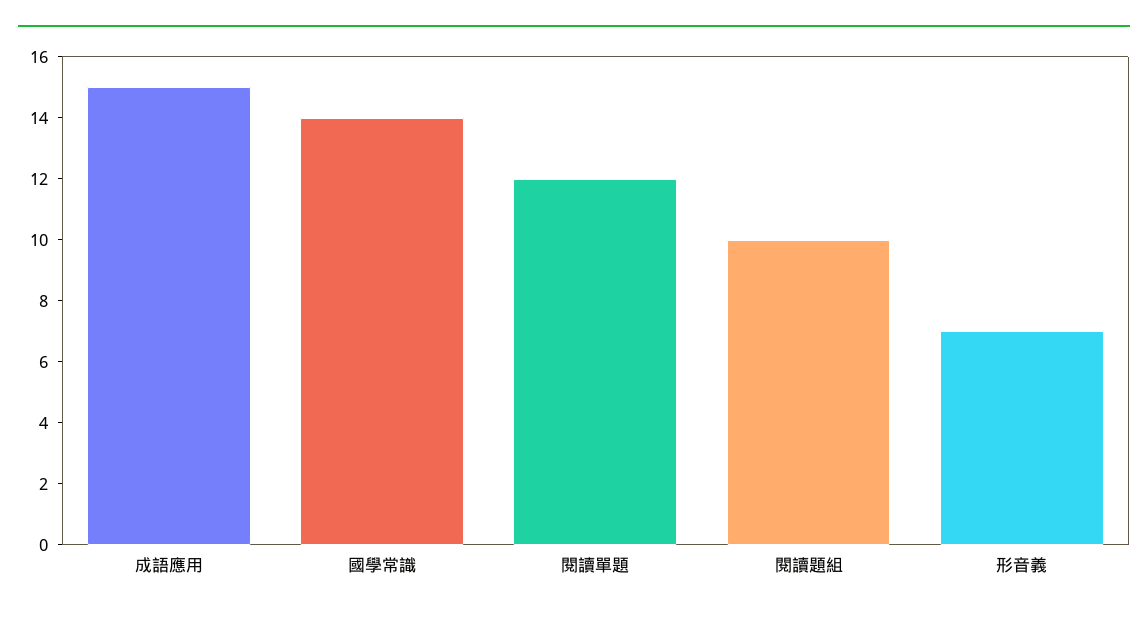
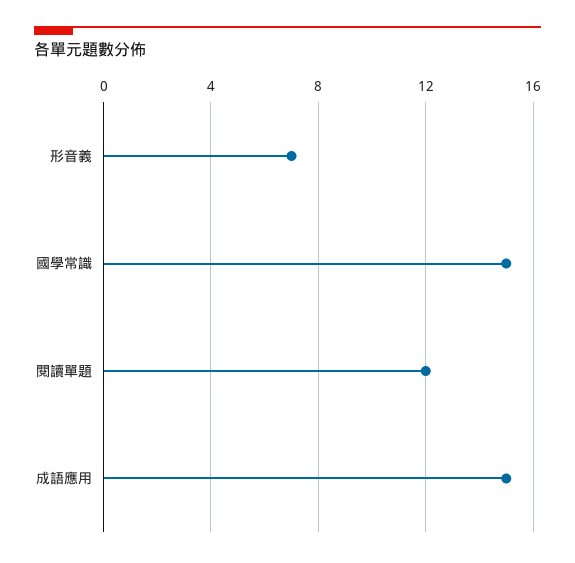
  {
    "成語應用": 15,
-   "國學常識": 14,
+   "國學常識": 15,
    "閱讀單題": 12,
-   "閱讀題組": 10,
    "形音義": 7
  }

